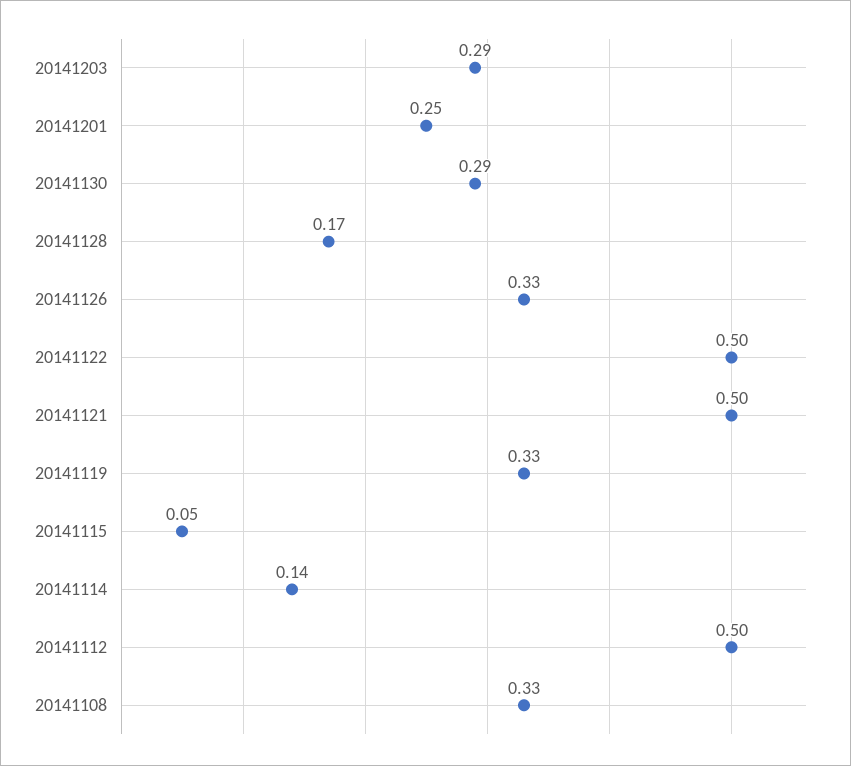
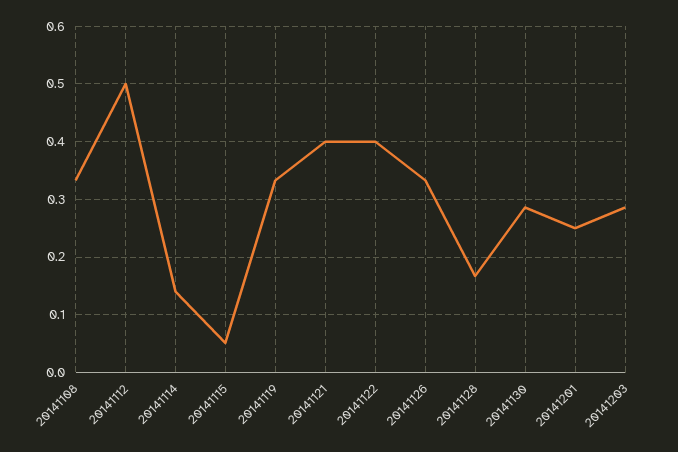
  {
    "20141203": 0.29,
    "20141201": 0.25,
    "20141130": 0.29,
    "20141128": 0.17,
    "20141126": 0.33,
-   "20141122": 0.5,
+   "20141122": 0.4,
-   "20141121": 0.5,
+   "20141121": 0.4,
    "20141119": 0.33,
    "20141115": 0.05,
    "20141114": 0.14,
    "20141112": 0.5,
    "20141108": 0.33
  }

